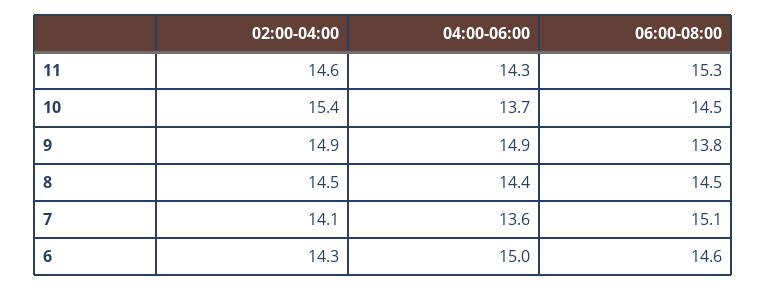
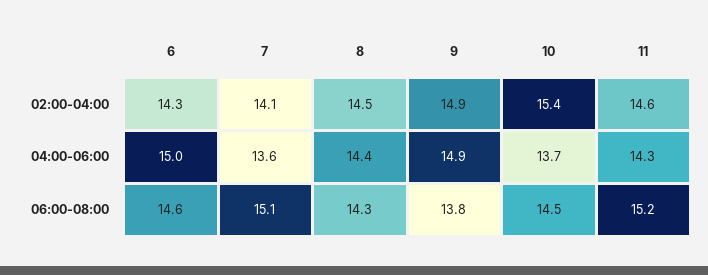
  {
    "02:00-04:00": {
      "11": 14.6,
      "10": 15.4,
      "9": 14.9,
      "8": 14.5,
      "7": 14.1,
      "6": 14.3
    },
    "04:00-06:00": {
      "11": 14.3,
      "10": 13.7,
      "9": 14.9,
      "8": 14.4,
      "7": 13.6,
      "6": 15
    },
    "06:00-08:00": {
-     "11": 15.3,
+     "11": 15.2,
      "10": 14.5,
      "9": 13.8,
-     "8": 14.5,
+     "8": 14.3,
      "7": 15.1,
      "6": 14.6
    }
  }

